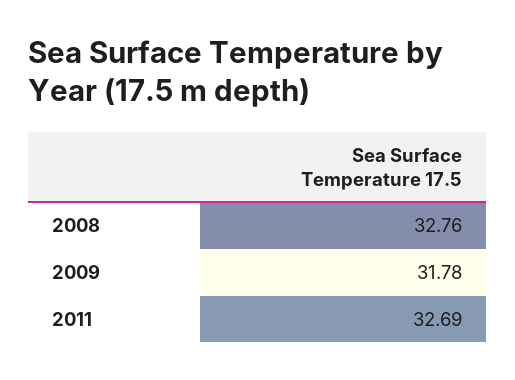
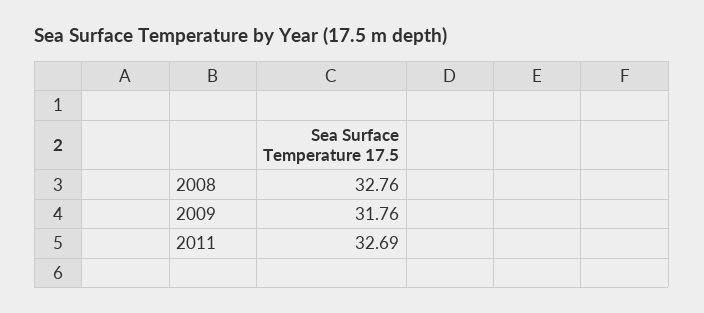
  {
    "2008": 32.76,
-   "2009": 31.78,
+   "2009": 31.76,
    "2011": 32.69
  }

